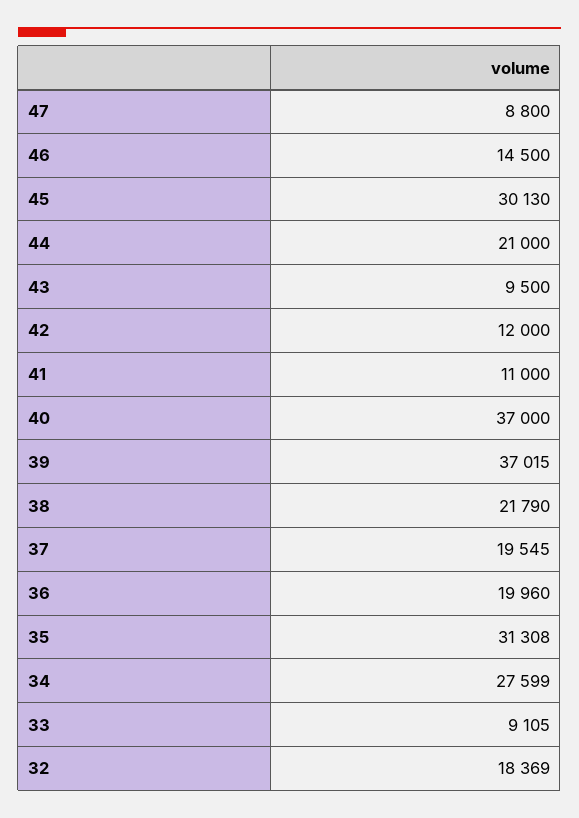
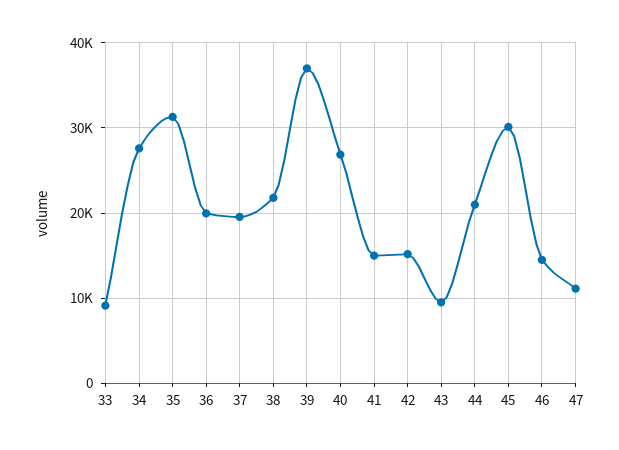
  {
-   "47": 8800,
+   "47": 11000,
    "46": 14500,
    "45": 30130,
    "44": 21000,
    "43": 9500,
-   "42": 12000,
+   "42": 15000,
-   "41": 11000,
+   "41": 15000,
-   "40": 37000,
+   "40": 27000,
    "39": 37015,
    "38": 21790,
    "37": 19545,
    "36": 19960,
    "35": 31308,
    "34": 27599,
-   "33": 9105,
+   "33": 9105
-   "32": 18369
  }

